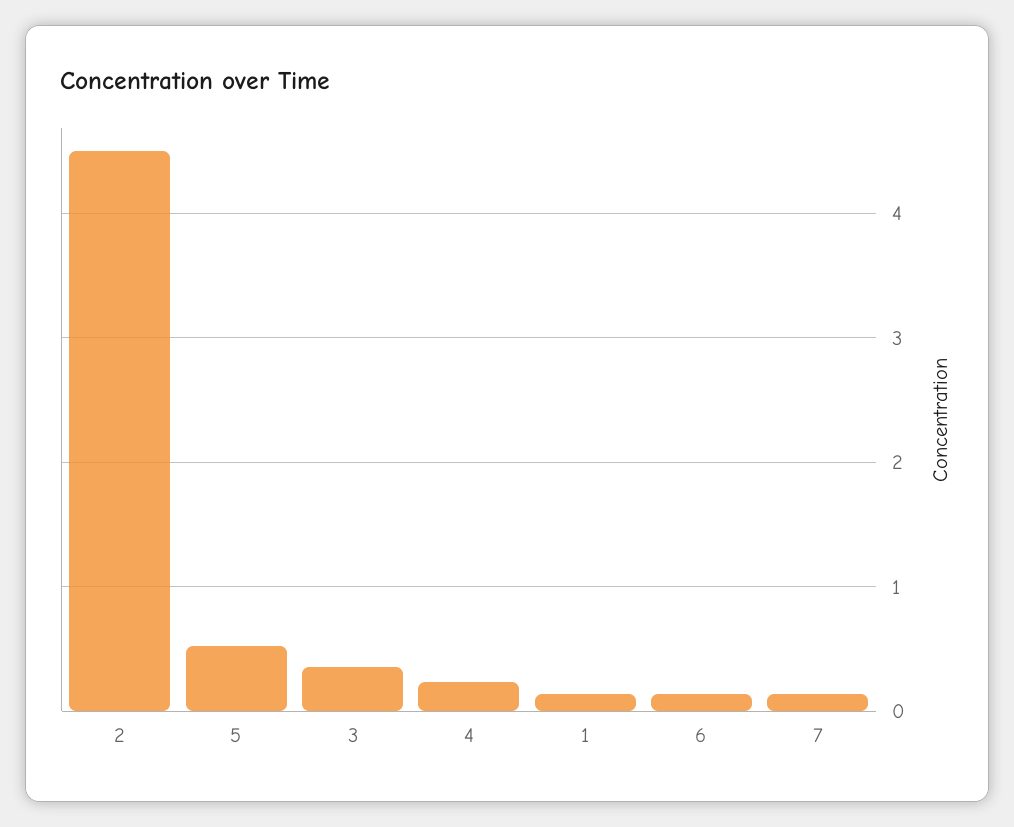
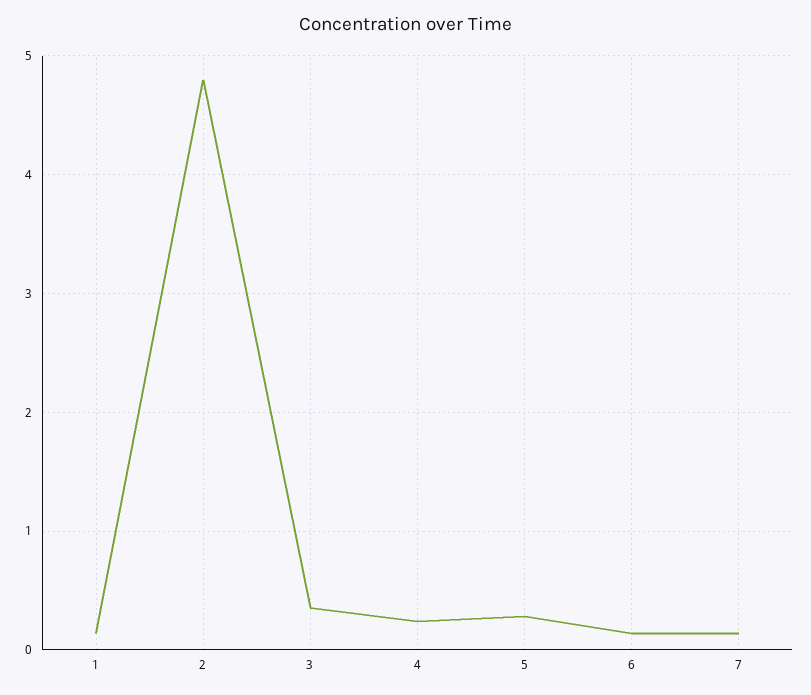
  {
-   "2": 4.5,
+   "2": 4.8,
-   "5": 0.5,
+   "5": 0.3,
    "3": 0.4,
    "4": 0.2,
    "1": 0.1,
    "6": 0.1,
    "7": 0.1
  }

